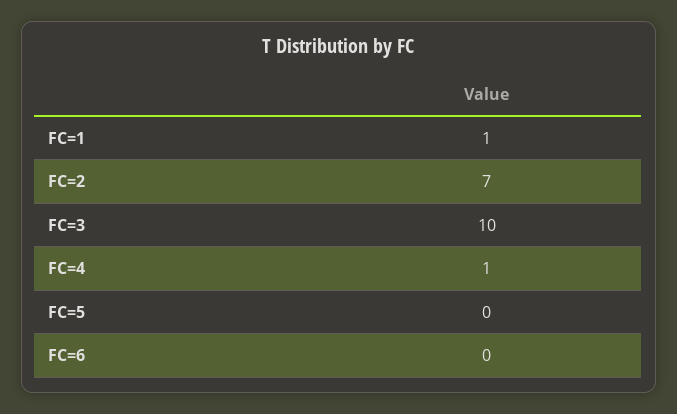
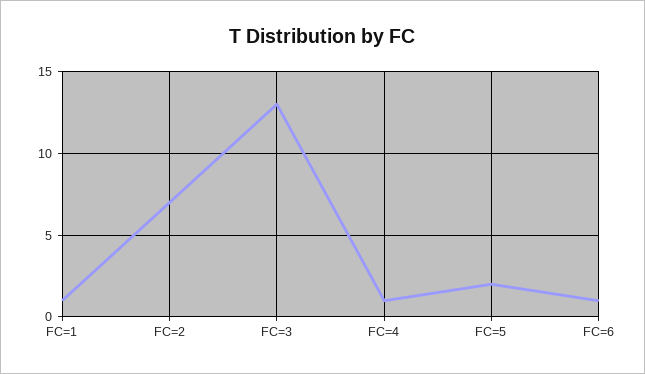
  {
    "FC=1": 1,
    "FC=2": 7,
-   "FC=3": 10,
+   "FC=3": 13,
    "FC=4": 1,
-   "FC=5": 0,
+   "FC=5": 2,
-   "FC=6": 0
+   "FC=6": 1
  }

